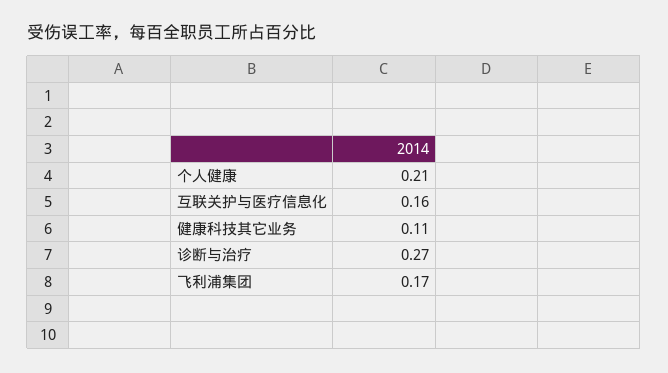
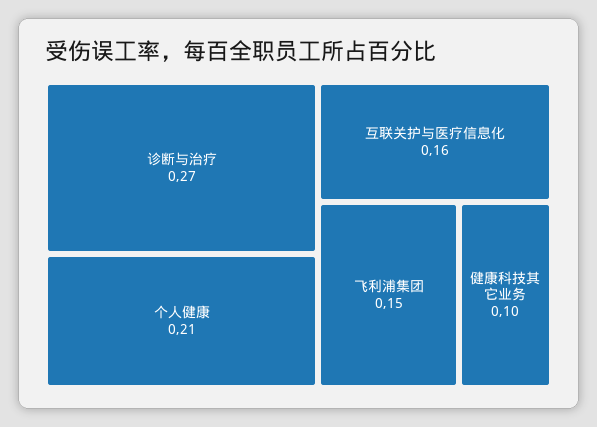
  {
    "个人健康": 0.21,
    "互联关护与医疗信息化": 0.16,
-   "健康科技其它业务": 0.11,
+   "健康科技其它业务": 0.1,
    "诊断与治疗": 0.27,
-   "飞利浦集团": 0.17
+   "飞利浦集团": 0.15
  }

